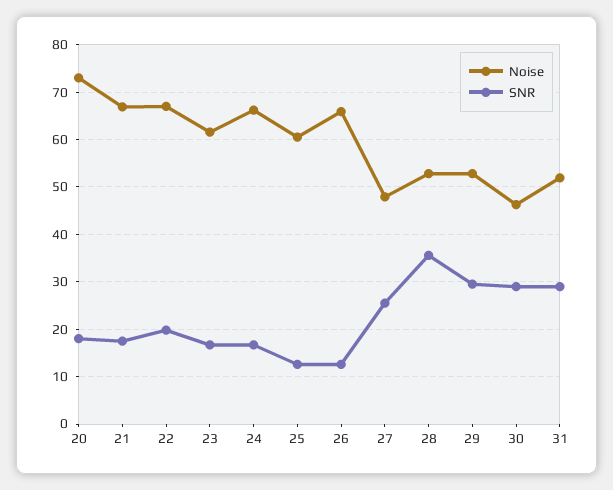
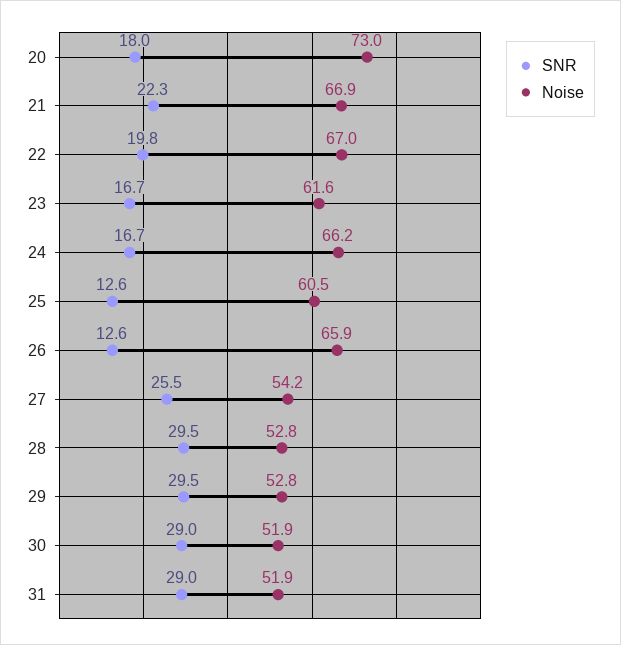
  {
    "Noise": {
      "20": 73,
      "21": 66.9,
      "22": 67,
      "23": 61.6,
      "24": 66.2,
      "25": 60.5,
      "26": 65.9,
-     "27": 48,
+     "27": 54.2,
      "28": 52.8,
      "29": 52.8,
-     "30": 46,
+     "30": 51.9,
      "31": 51.9
    },
    "SNR": {
      "20": 18,
-     "21": 18,
+     "21": 22.3,
      "22": 19.8,
      "23": 16.7,
      "24": 16.7,
      "25": 12.6,
      "26": 12.6,
      "27": 25.5,
-     "28": 36,
+     "28": 29.5,
      "29": 29.5,
      "30": 29,
      "31": 29
    }
  }

